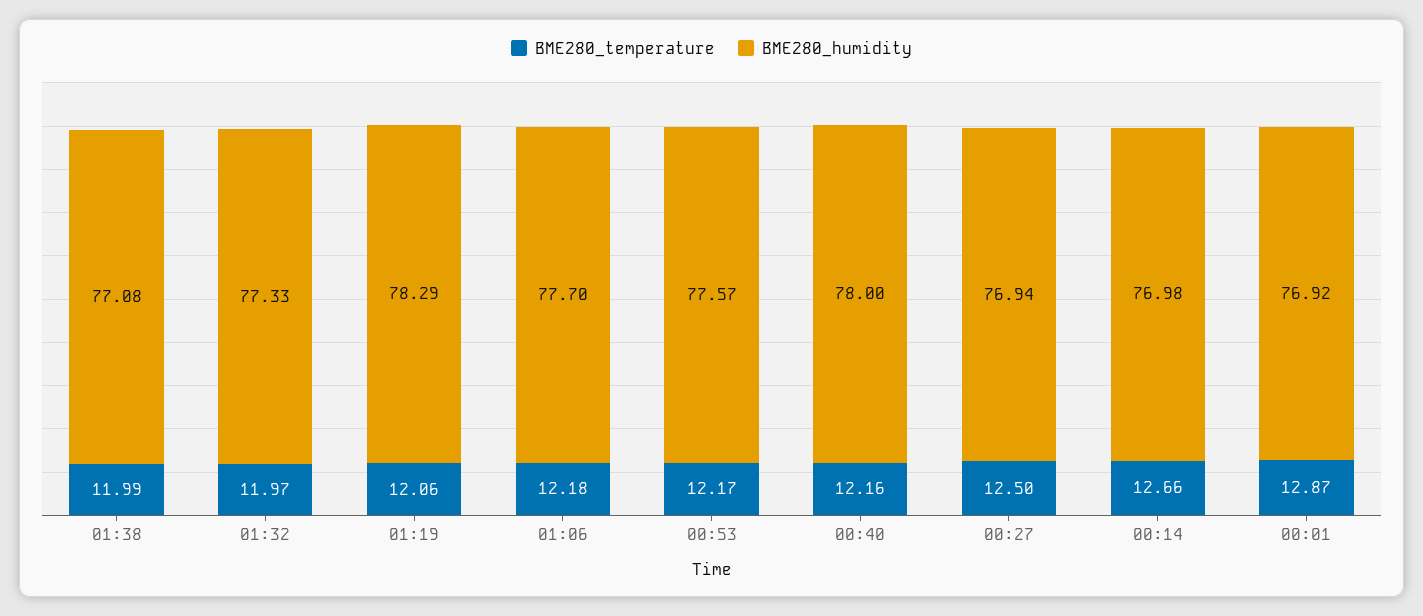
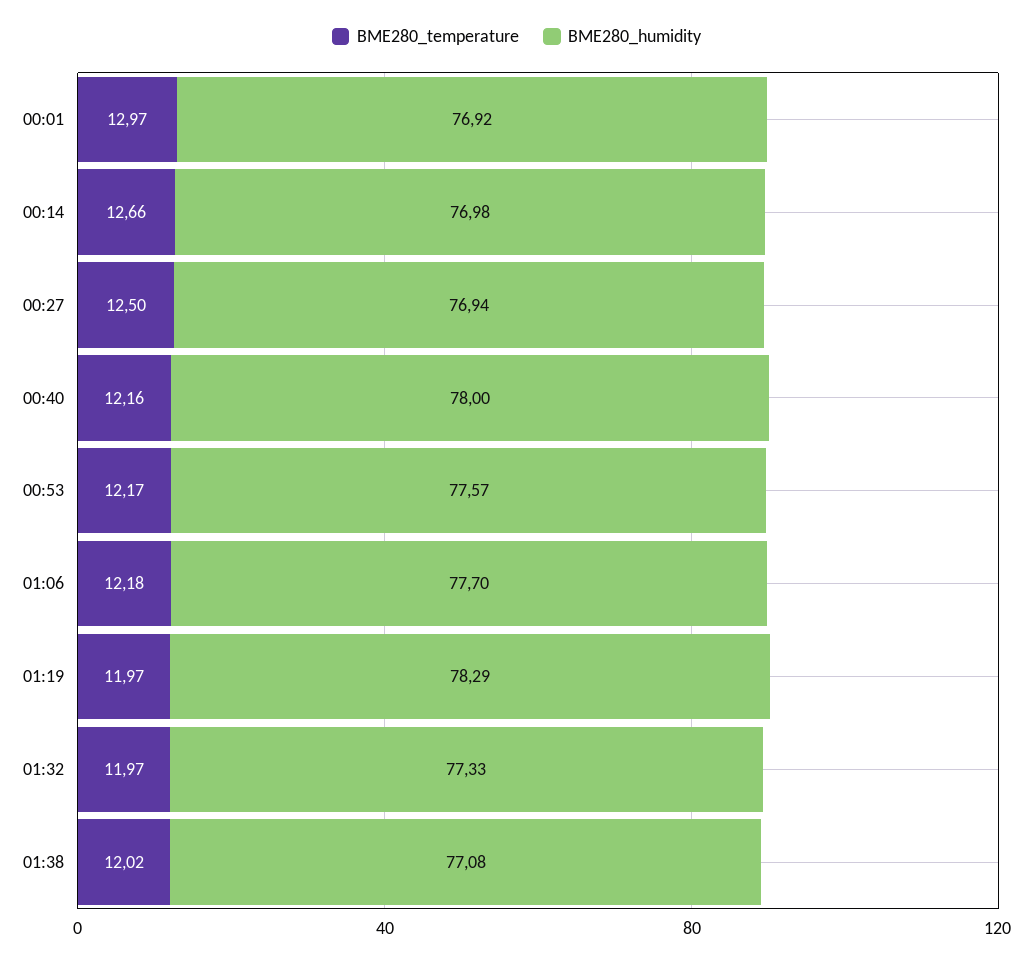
  {
    "BME280_temperature": {
-     "01:38": 11.99,
+     "01:38": 12.02,
      "01:32": 11.97,
-     "01:19": 12.06,
+     "01:19": 11.97,
      "01:06": 12.18,
      "00:53": 12.17,
      "00:40": 12.16,
      "00:27": 12.5,
      "00:14": 12.66,
-     "00:01": 12.87
+     "00:01": 12.97
    },
    "BME280_humidity": {
      "01:38": 77.08,
      "01:32": 77.33,
      "01:19": 78.29,
      "01:06": 77.7,
      "00:53": 77.57,
      "00:40": 78,
      "00:27": 76.94,
      "00:14": 76.98,
      "00:01": 76.92
    }
  }

